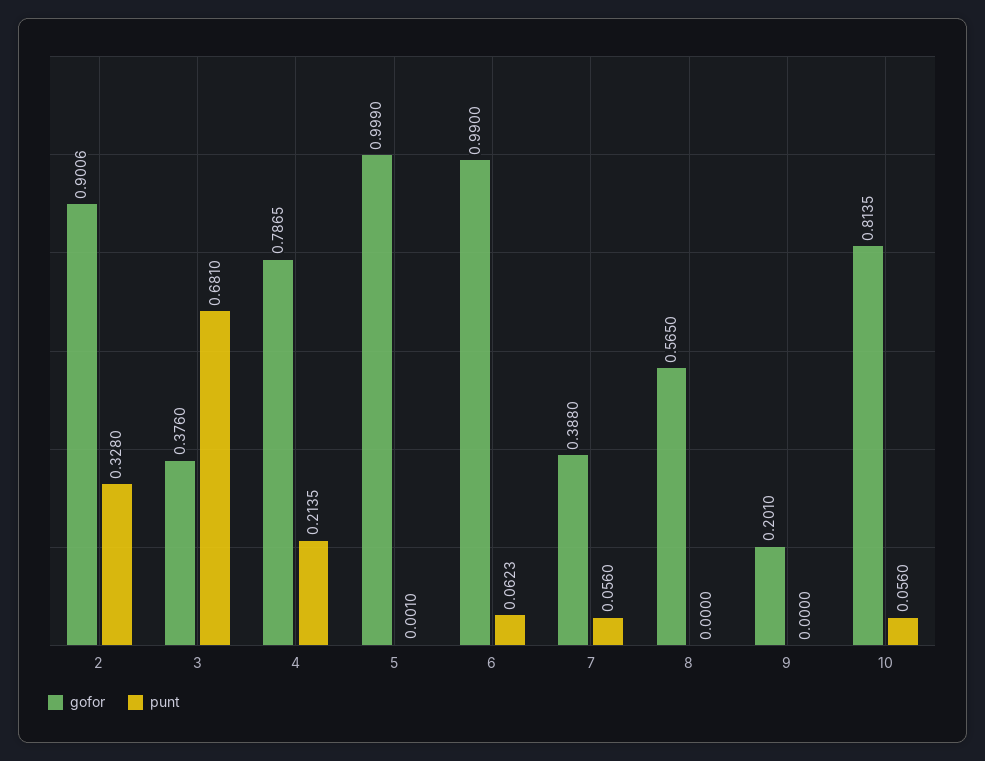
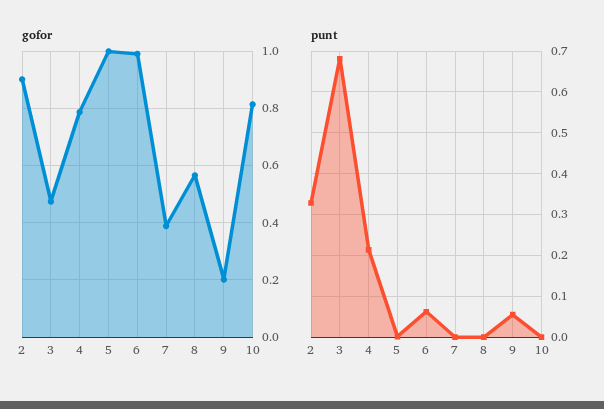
  {
    "gofor": {
      "2": 0.9006,
-     "3": 0.376,
+     "3": 0.475,
      "4": 0.7865,
      "5": 0.999,
      "6": 0.99,
      "7": 0.388,
      "8": 0.565,
      "9": 0.201,
      "10": 0.8135
    },
    "punt": {
      "2": 0.328,
      "3": 0.681,
      "4": 0.2135,
      "5": 0.001,
      "6": 0.0623,
-     "7": 0.056,
+     "7": 0,
      "8": 0,
-     "9": 0,
+     "9": 0.06,
-     "10": 0.056
+     "10": 0
    }
  }

